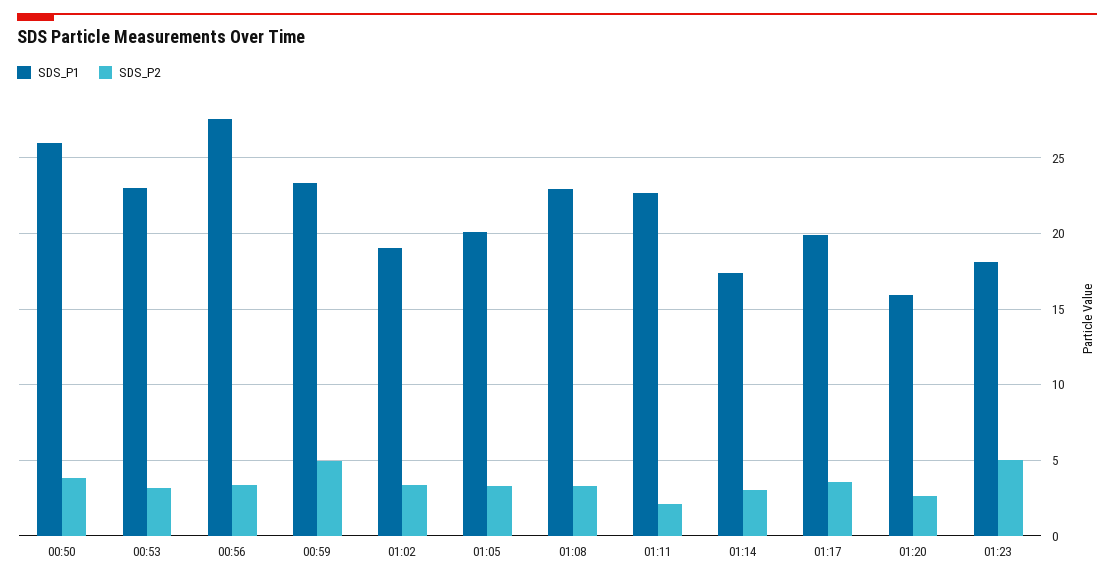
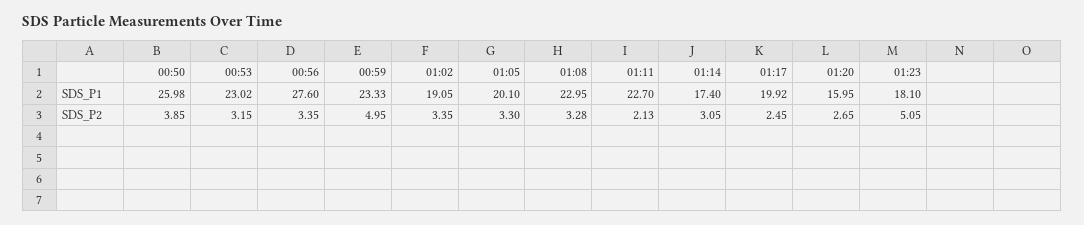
  {
    "SDS_P1": {
      "00:50": 25.98,
      "00:53": 23.02,
      "00:56": 27.6,
      "00:59": 23.33,
      "01:02": 19.05,
      "01:05": 20.1,
      "01:08": 22.95,
      "01:11": 22.7,
      "01:14": 17.4,
      "01:17": 19.92,
      "01:20": 15.95,
      "01:23": 18.1
    },
    "SDS_P2": {
      "00:50": 3.85,
      "00:53": 3.15,
      "00:56": 3.35,
      "00:59": 4.95,
      "01:02": 3.35,
      "01:05": 3.3,
      "01:08": 3.28,
      "01:11": 2.13,
      "01:14": 3.05,
-     "01:17": 3.5,
+     "01:17": 2.45,
      "01:20": 2.65,
      "01:23": 5.05
    }
  }

